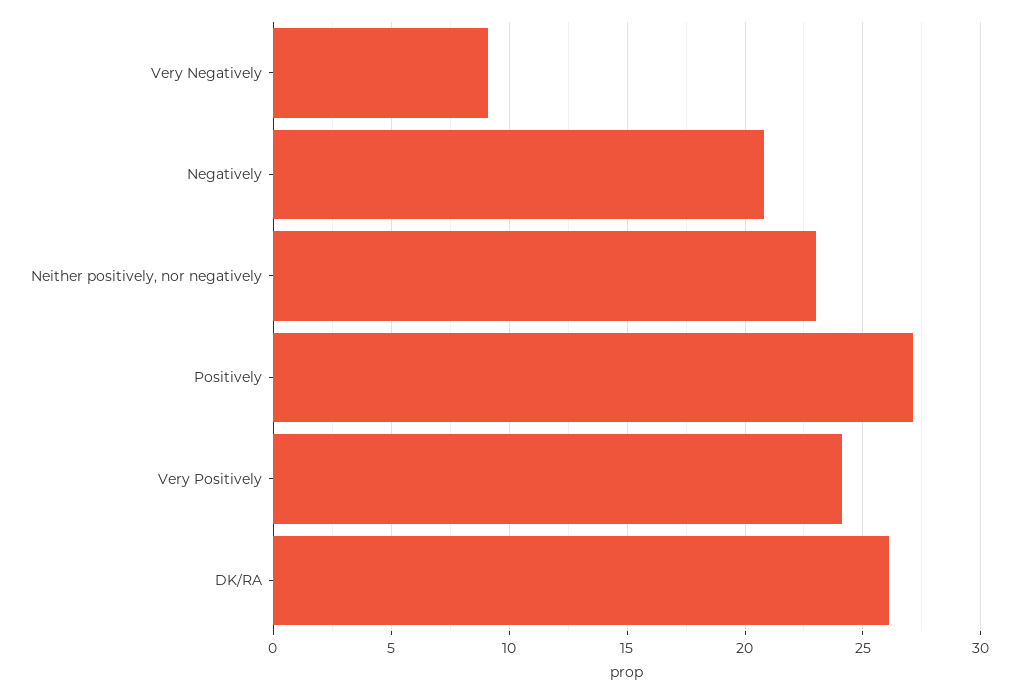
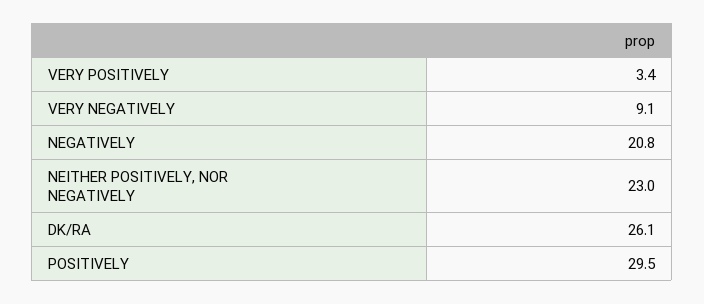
  {
    "Very Negatively": 9.1,
    "Negatively": 20.8,
    "Neither positively, nor negatively": 23,
-   "Positively": 27,
+   "Positively": 29.5,
-   "Very Positively": 24,
+   "Very Positively": 3.4,
    "DK/RA": 26.1
  }

